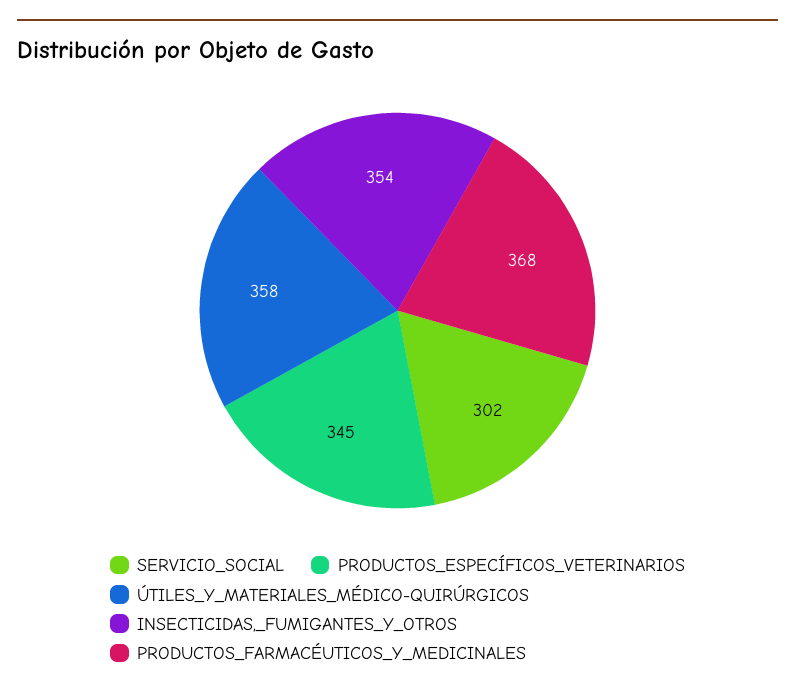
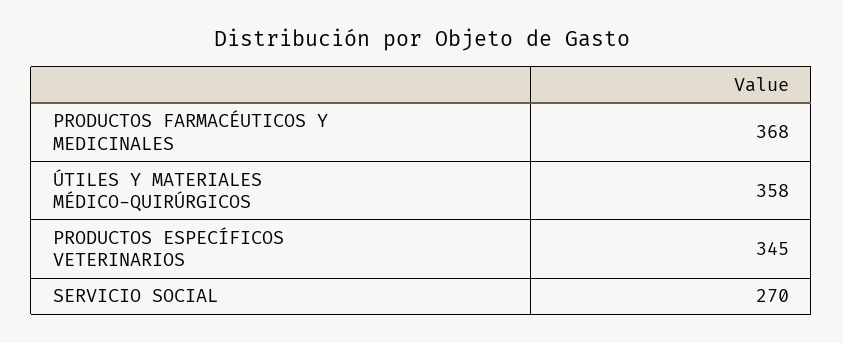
  {
-   "SERVICIO_SOCIAL": 302,
+   "SERVICIO_SOCIAL": 270,
    "PRODUCTOS_ESPECÍFICOS_VETERINARIOS": 345,
    "ÚTILES_Y_MATERIALES_MÉDICO-QUIRÚRGICOS": 358,
-   "INSECTICIDAS,_FUMIGANTES_Y_OTROS": 354,
    "PRODUCTOS_FARMACÉUTICOS_Y_MEDICINALES": 368
  }

